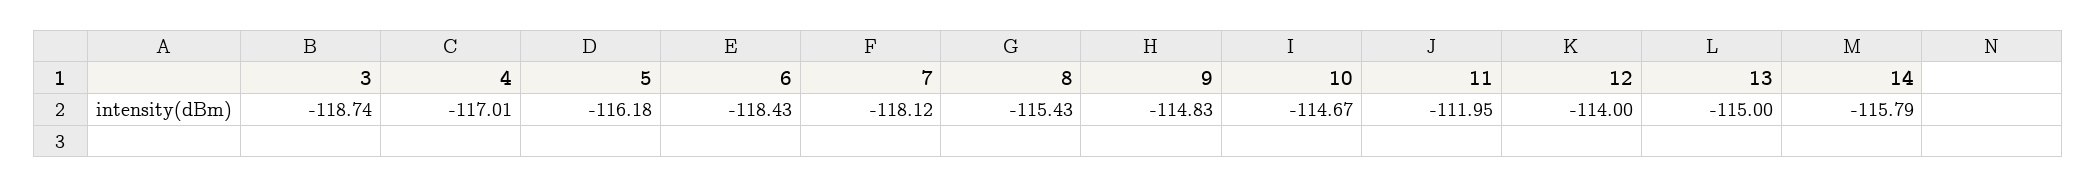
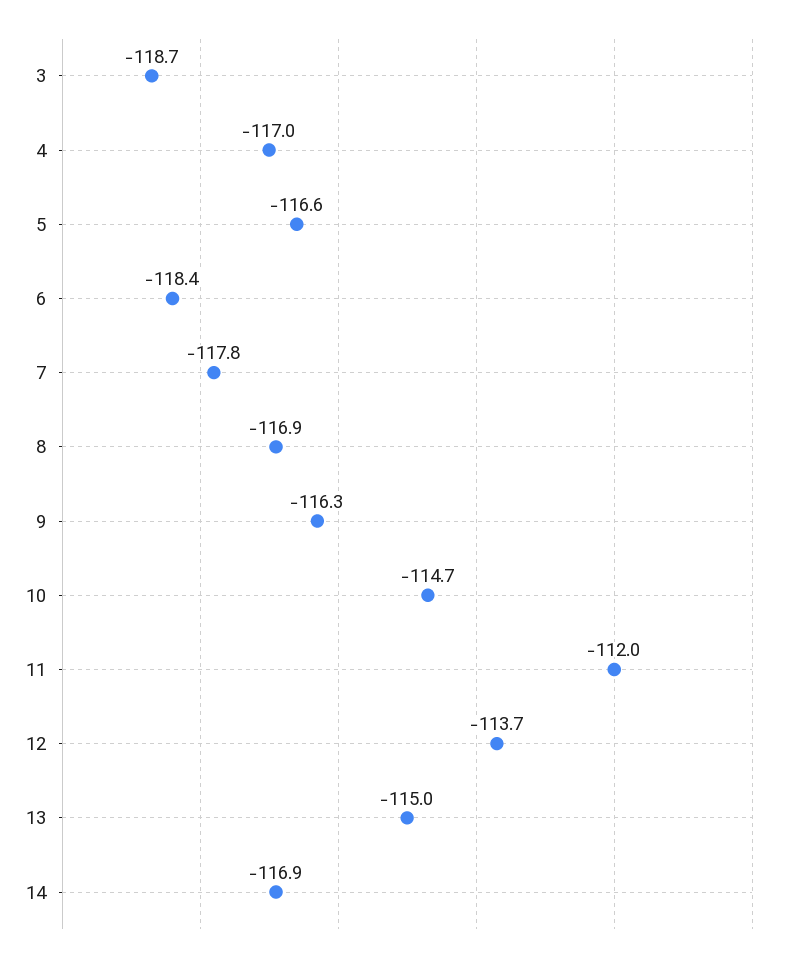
  {
    "3": -118.74,
    "4": -117.01,
-   "5": -116.18,
+   "5": -116.6,
    "6": -118.43,
-   "7": -118.12,
+   "7": -117.8,
-   "8": -115.43,
+   "8": -116.9,
-   "9": -114.83,
+   "9": -116.3,
    "10": -114.67,
    "11": -111.95,
-   "12": -114,
+   "12": -113.7,
    "13": -115,
-   "14": -115.79
+   "14": -116.9
  }

